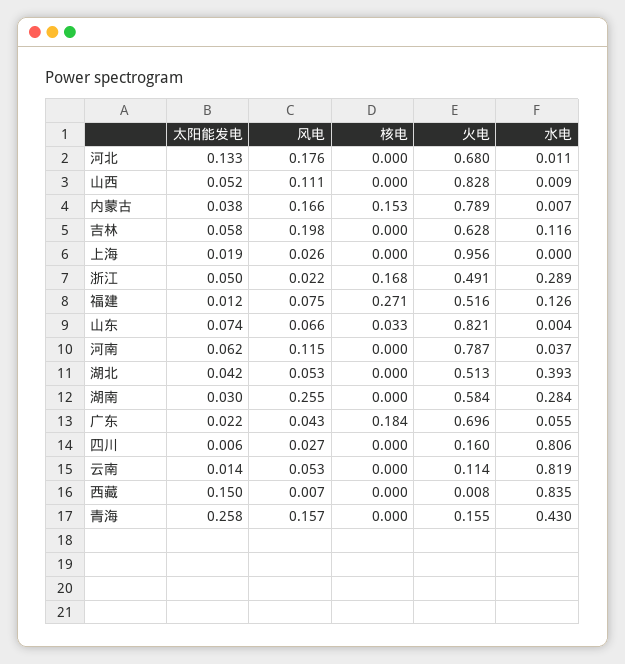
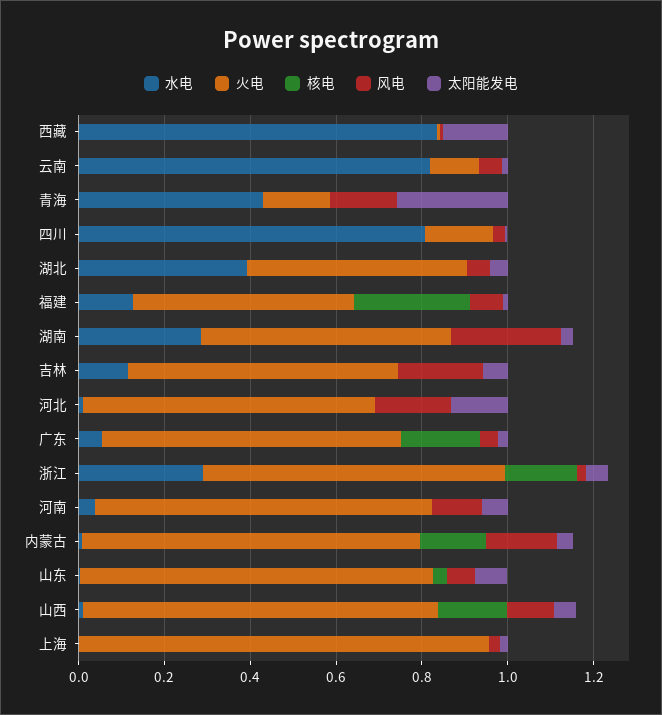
  {
    "太阳能发电": {
      "河北": 0.133,
      "山西": 0.052,
      "内蒙古": 0.038,
      "吉林": 0.058,
      "上海": 0.019,
      "浙江": 0.05,
      "福建": 0.012,
      "山东": 0.074,
      "河南": 0.062,
      "湖北": 0.042,
      "湖南": 0.03,
      "广东": 0.022,
      "四川": 0.006,
      "云南": 0.014,
      "西藏": 0.15,
      "青海": 0.258
    },
    "风电": {
      "河北": 0.176,
      "山西": 0.111,
      "内蒙古": 0.166,
      "吉林": 0.198,
      "上海": 0.026,
      "浙江": 0.022,
      "福建": 0.075,
      "山东": 0.066,
      "河南": 0.115,
      "湖北": 0.053,
      "湖南": 0.255,
      "广东": 0.043,
      "四川": 0.027,
      "云南": 0.053,
      "西藏": 0.007,
      "青海": 0.157
    },
    "核电": {
      "河北": 0,
-     "山西": 0,
+     "山西": 0.15,
      "内蒙古": 0.153,
      "吉林": 0,
      "上海": 0,
      "浙江": 0.168,
      "福建": 0.271,
      "山东": 0.033,
      "河南": 0,
      "湖北": 0,
      "湖南": 0,
      "广东": 0.184,
      "四川": 0,
      "云南": 0,
      "西藏": 0,
      "青海": 0
    },
    "火电": {
      "河北": 0.68,
      "山西": 0.828,
      "内蒙古": 0.789,
      "吉林": 0.628,
      "上海": 0.956,
-     "浙江": 0.491,
+     "浙江": 0.7,
      "福建": 0.516,
      "山东": 0.821,
      "河南": 0.787,
      "湖北": 0.513,
      "湖南": 0.584,
      "广东": 0.696,
      "四川": 0.16,
      "云南": 0.114,
      "西藏": 0.008,
      "青海": 0.155
    },
    "水电": {
      "河北": 0.011,
      "山西": 0.009,
      "内蒙古": 0.007,
      "吉林": 0.116,
      "上海": 0,
      "浙江": 0.289,
      "福建": 0.126,
      "山东": 0.004,
      "河南": 0.037,
      "湖北": 0.393,
      "湖南": 0.284,
      "广东": 0.055,
      "四川": 0.806,
      "云南": 0.819,
      "西藏": 0.835,
      "青海": 0.43
    }
  }

